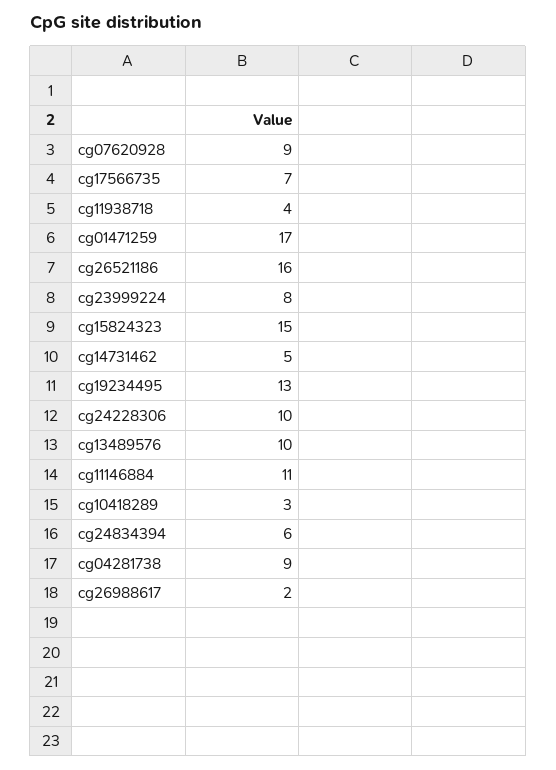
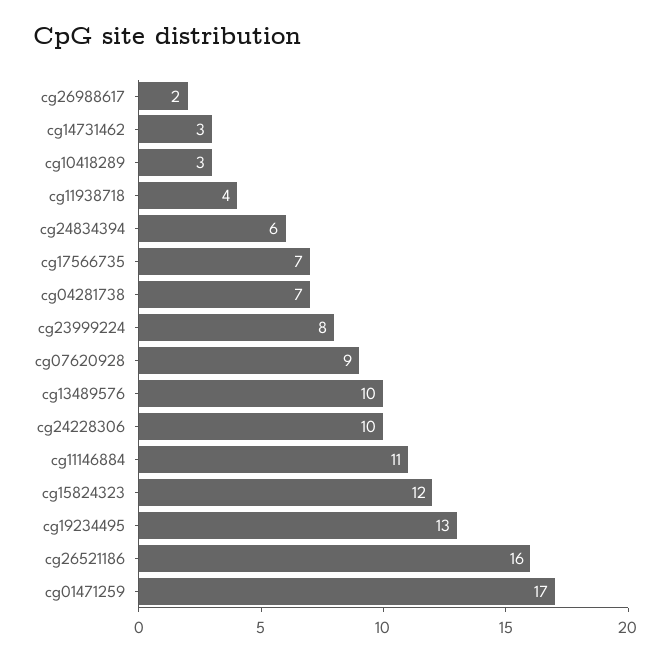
  {
    "cg07620928": 9,
    "cg17566735": 7,
    "cg11938718": 4,
    "cg01471259": 17,
    "cg26521186": 16,
    "cg23999224": 8,
-   "cg15824323": 15,
+   "cg15824323": 12,
-   "cg14731462": 5,
+   "cg14731462": 3,
    "cg19234495": 13,
    "cg24228306": 10,
    "cg13489576": 10,
    "cg11146884": 11,
    "cg10418289": 3,
    "cg24834394": 6,
-   "cg04281738": 9,
+   "cg04281738": 7,
    "cg26988617": 2
  }

